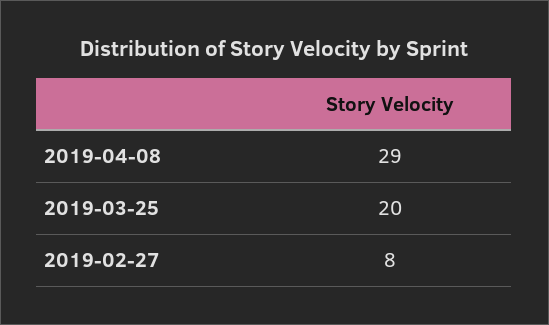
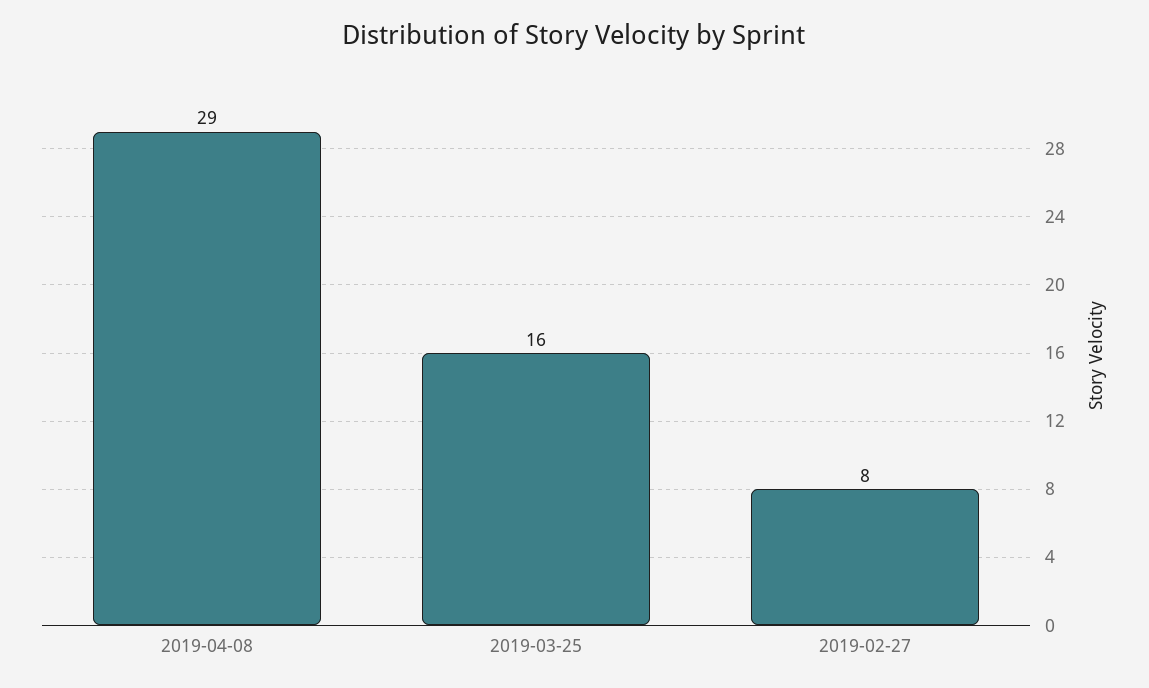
  {
    "2019-04-08": 29,
-   "2019-03-25": 20,
+   "2019-03-25": 16,
    "2019-02-27": 8
  }

